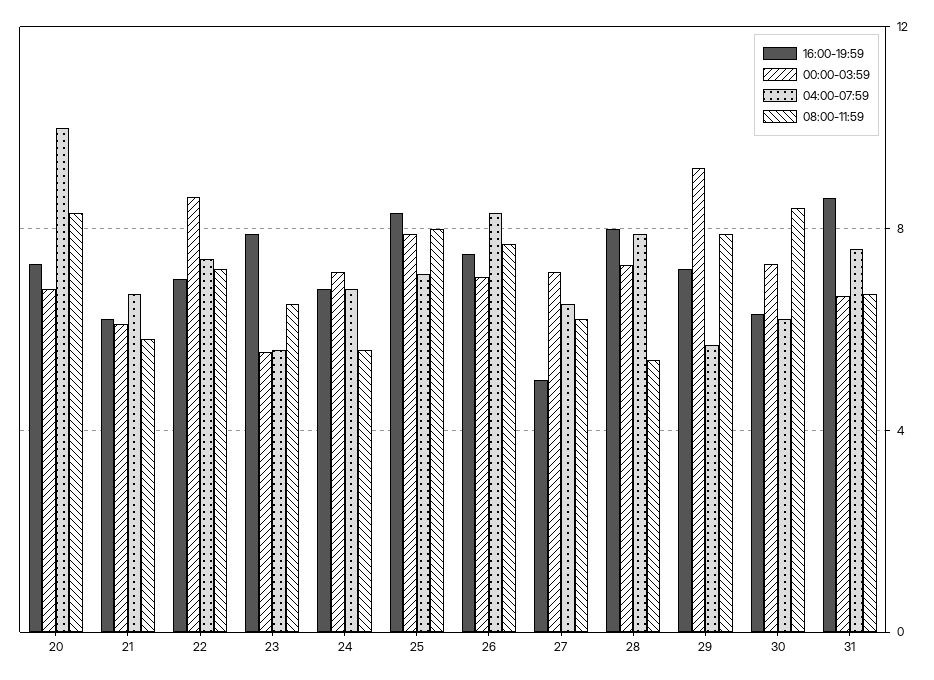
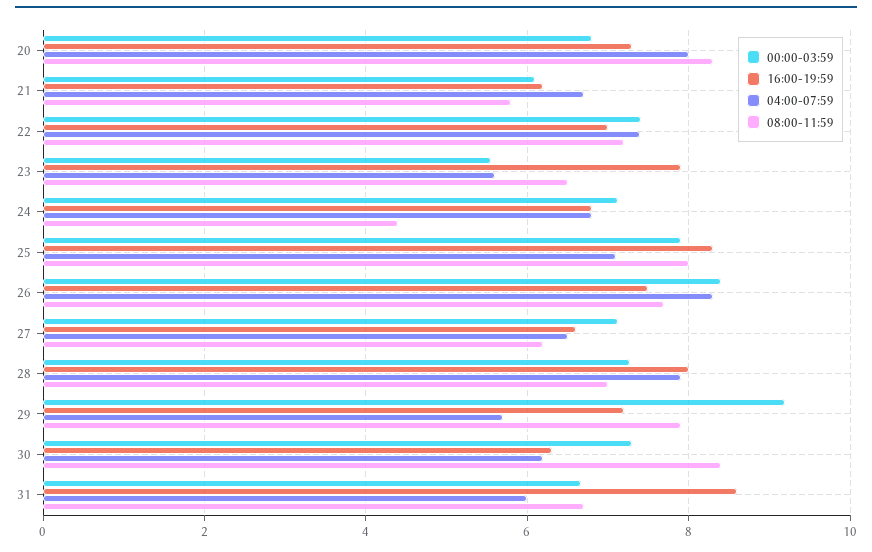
  {
    "16:00-19:59": {
      "20": 7.4,
      "21": 6.2,
      "22": 7,
      "23": 8,
      "24": 6.8,
      "25": 8.4,
      "26": 7.6,
-     "27": 5,
+     "27": 6.6,
      "28": 8,
      "29": 7.2,
      "30": 6.4,
      "31": 8.6
    },
    "00:00-03:59": {
      "20": 6.8,
      "21": 6.2,
-     "22": 8.5,
+     "22": 7.4,
      "23": 5.6,
      "24": 7.2,
      "25": 8,
-     "26": 7,
+     "26": 8.4,
      "27": 7.2,
      "28": 7.2,
      "29": 9.2,
      "30": 7.4,
      "31": 6.6
    },
    "04:00-07:59": {
-     "20": 10,
+     "20": 8,
      "21": 6.8,
      "22": 7.4,
      "23": 5.6,
      "24": 6.8,
      "25": 7.2,
      "26": 8.4,
      "27": 6.6,
      "28": 8,
      "29": 5.8,
      "30": 6.2,
-     "31": 7.5
+     "31": 6
    },
    "08:00-11:59": {
      "20": 8.4,
      "21": 5.8,
      "22": 7.2,
      "23": 6.6,
-     "24": 5.5,
+     "24": 4.4,
      "25": 8,
      "26": 7.8,
      "27": 6.2,
-     "28": 5.5,
+     "28": 7,
      "29": 8,
      "30": 8.4,
      "31": 6.8
    }
  }

